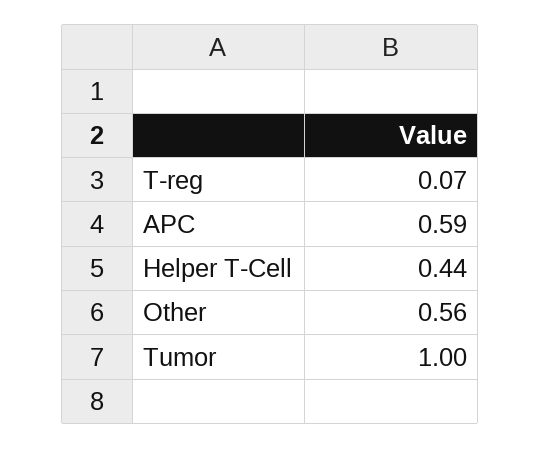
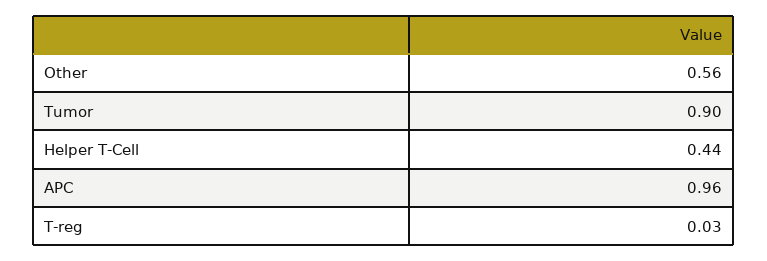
  {
-   "T-reg": 0.07,
+   "T-reg": 0.03,
-   "APC": 0.59,
+   "APC": 0.96,
    "Helper T-Cell": 0.44,
    "Other": 0.56,
-   "Tumor": 1
+   "Tumor": 0.9
  }

